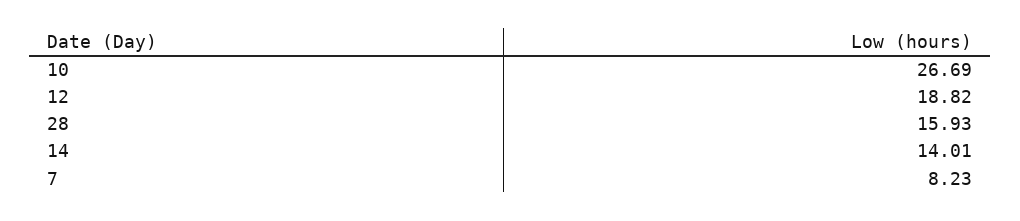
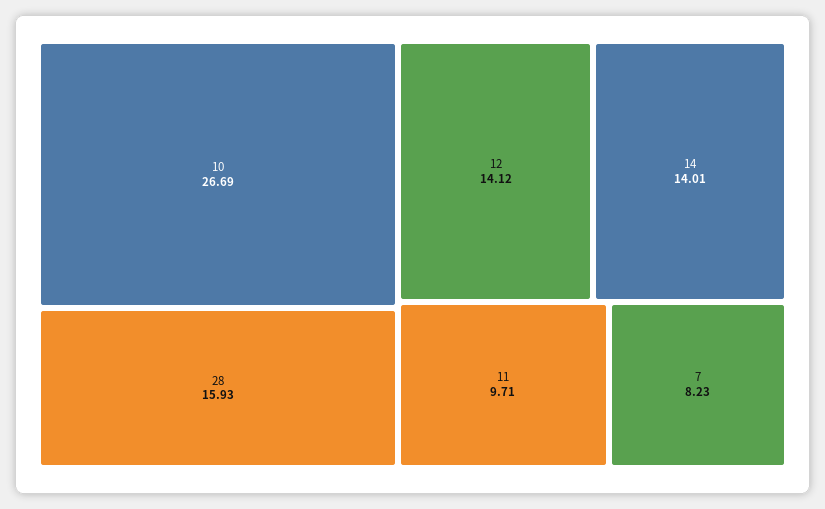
  {
    "10": 26.69,
-   "12": 18.82,
+   "12": 14.12,
    "28": 15.93,
    "14": 14.01,
-   "7": 8.23
+   "7": 8.23,
+   "11": 9.71
  }

